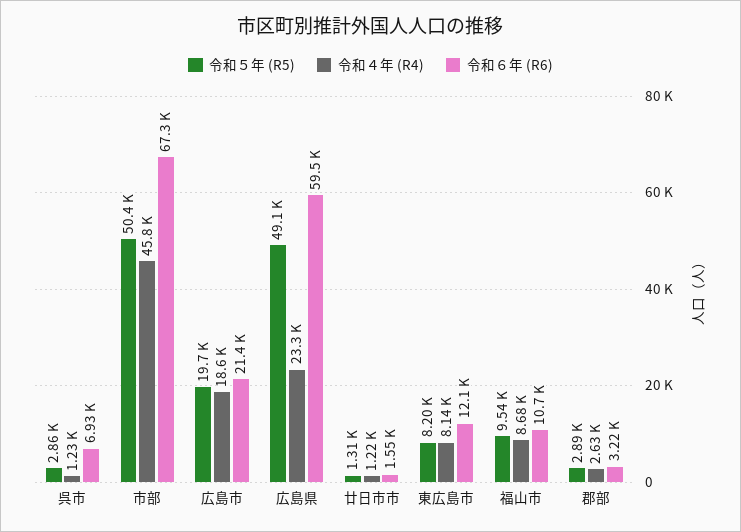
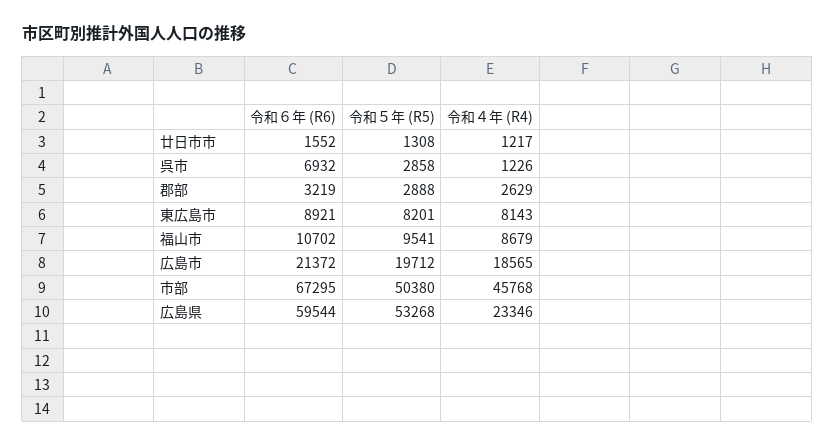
  {
    "令和５年 (R5)": {
      "呉市": 2858,
      "市部": 50380,
      "広島市": 19712,
-     "広島県": 49100,
+     "広島県": 53268,
      "廿日市市": 1308,
      "東広島市": 8201,
      "福山市": 9541,
      "郡部": 2888
    },
    "令和４年 (R4)": {
      "呉市": 1226,
      "市部": 45768,
      "広島市": 18565,
      "広島県": 23346,
      "廿日市市": 1217,
      "東広島市": 8143,
      "福山市": 8679,
      "郡部": 2629
    },
    "令和６年 (R6)": {
      "呉市": 6932,
      "市部": 67295,
      "広島市": 21372,
      "広島県": 59544,
      "廿日市市": 1552,
-     "東広島市": 12100,
+     "東広島市": 8921,
      "福山市": 10702,
      "郡部": 3219
    }
  }

